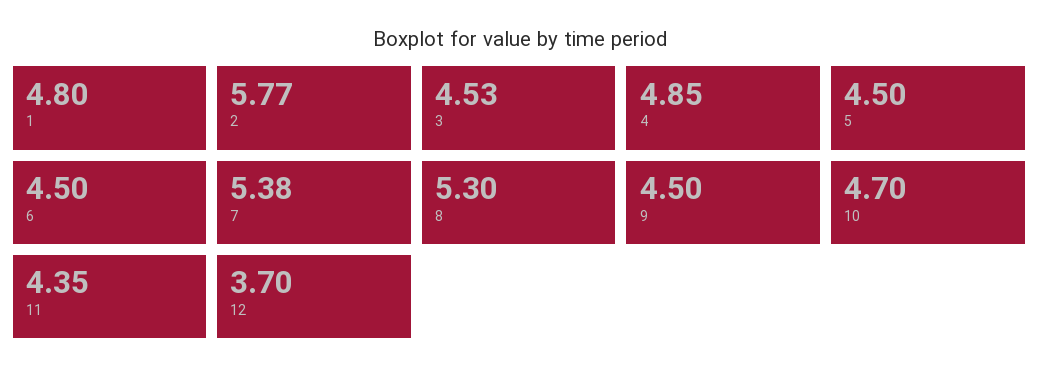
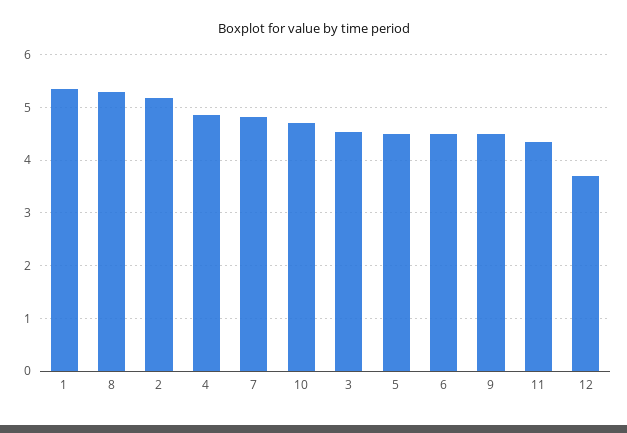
  {
-   "1": 4.8,
+   "1": 5.4,
-   "2": 5.77,
+   "2": 5.2,
    "3": 4.53,
    "4": 4.85,
    "5": 4.5,
    "6": 4.5,
-   "7": 5.38,
+   "7": 4.8,
    "8": 5.3,
    "9": 4.5,
    "10": 4.7,
    "11": 4.35,
    "12": 3.7
  }

